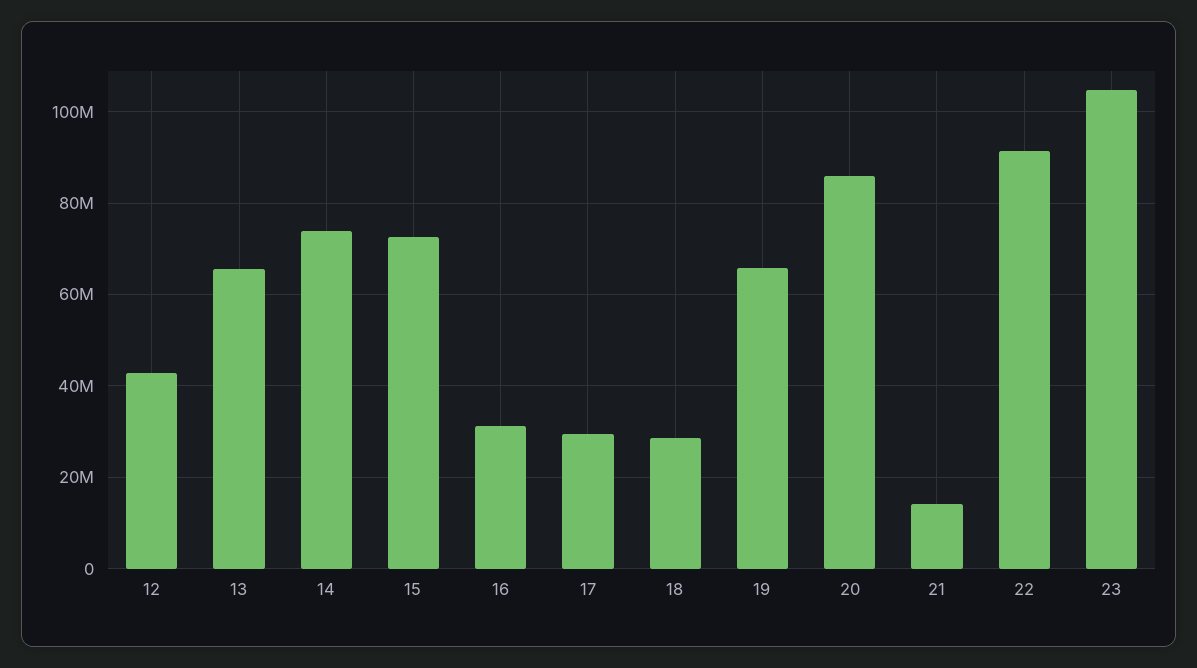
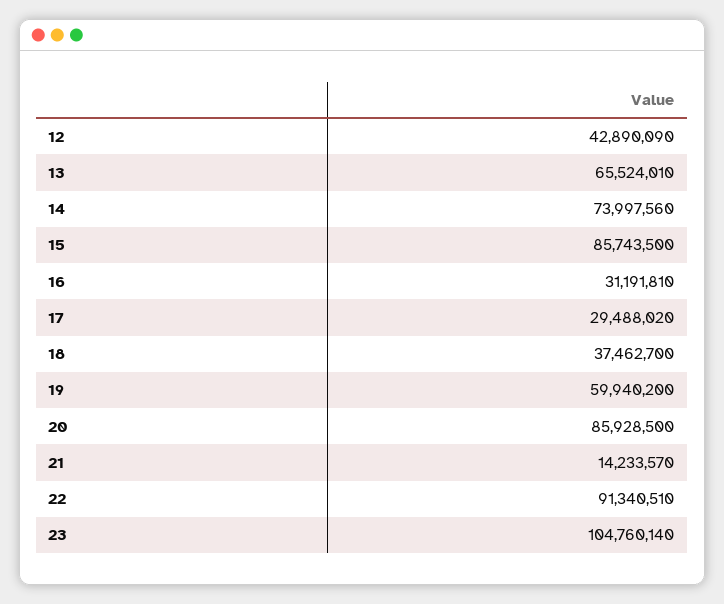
  {
    "12": 42890090,
    "13": 65524010,
    "14": 73997560,
-   "15": 72000000,
+   "15": 85743500,
    "16": 31191810,
    "17": 29488020,
-   "18": 28000000,
+   "18": 37462700,
-   "19": 66000000,
+   "19": 59940200,
    "20": 85928500,
    "21": 14233570,
    "22": 91340510,
    "23": 104760140
  }

